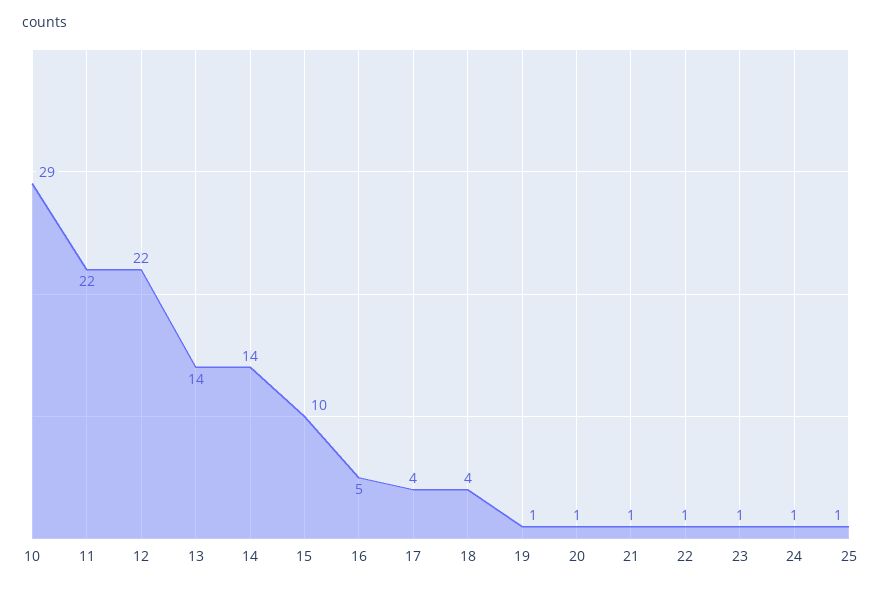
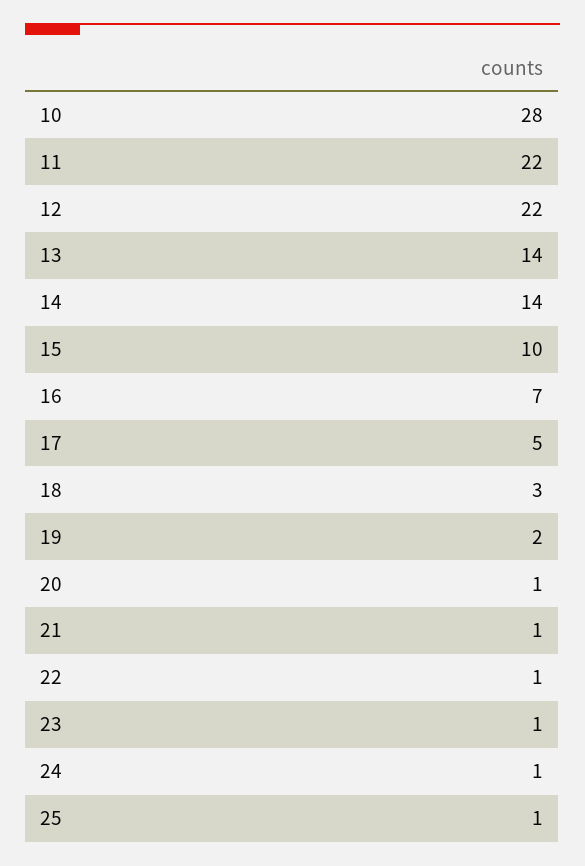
  {
-   "10": 29,
+   "10": 28,
    "11": 22,
    "12": 22,
    "13": 14,
    "14": 14,
    "15": 10,
-   "16": 5,
+   "16": 7,
-   "17": 4,
+   "17": 5,
-   "18": 4,
+   "18": 3,
-   "19": 1,
+   "19": 2,
    "20": 1,
    "21": 1,
    "22": 1,
    "23": 1,
    "24": 1,
    "25": 1
  }

